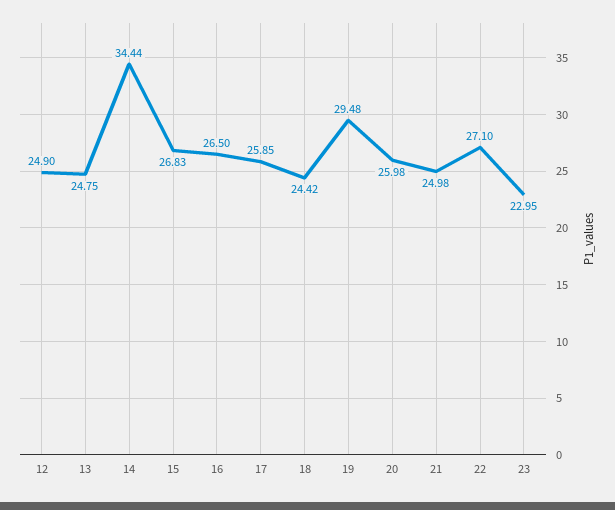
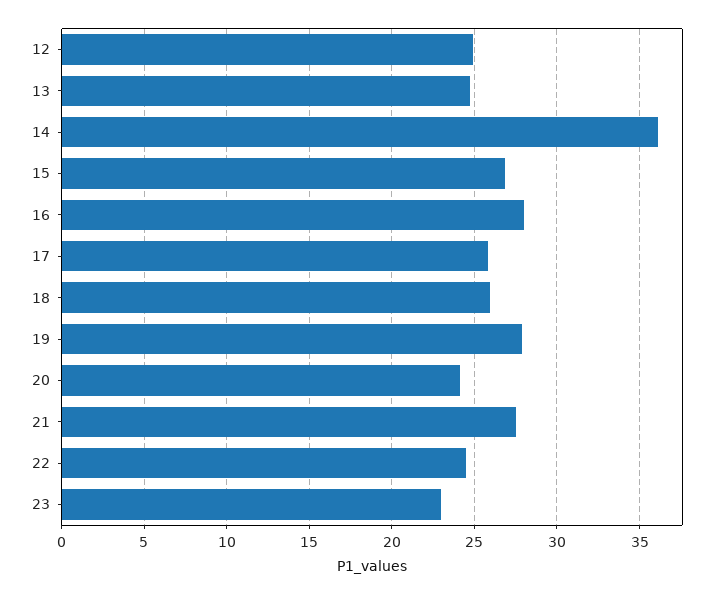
  {
    "12": 24.9,
    "13": 24.75,
-   "14": 34.44,
+   "14": 36,
    "15": 26.83,
-   "16": 26.5,
+   "16": 28,
    "17": 25.85,
-   "18": 24.42,
+   "18": 26,
-   "19": 29.48,
+   "19": 28,
-   "20": 25.98,
+   "20": 24,
-   "21": 24.98,
+   "21": 27.5,
-   "22": 27.1,
+   "22": 24.5,
    "23": 22.95
  }

